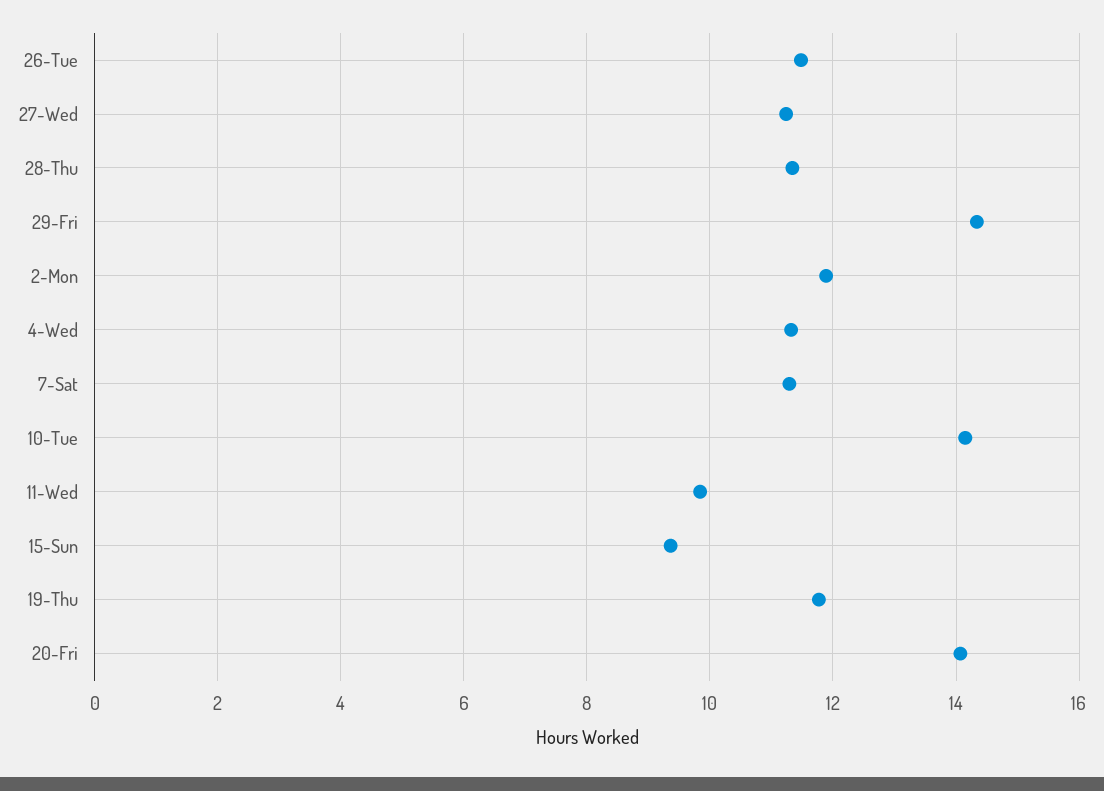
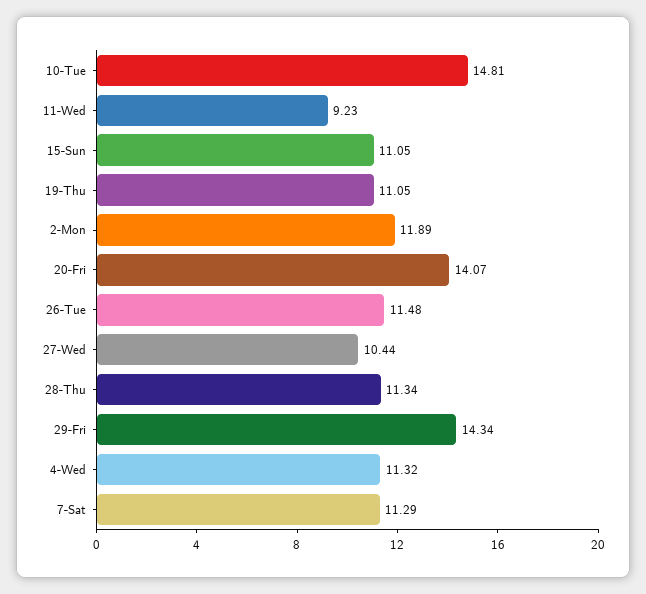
  {
    "26-Tue": 11.48,
-   "27-Wed": 11.2,
+   "27-Wed": 10.44,
    "28-Thu": 11.34,
    "29-Fri": 14.34,
    "2-Mon": 11.89,
    "4-Wed": 11.32,
    "7-Sat": 11.29,
-   "10-Tue": 14.2,
+   "10-Tue": 14.81,
-   "11-Wed": 9.8,
+   "11-Wed": 9.23,
-   "15-Sun": 9.4,
+   "15-Sun": 11.05,
-   "19-Thu": 11.8,
+   "19-Thu": 11.05,
    "20-Fri": 14.07
  }

